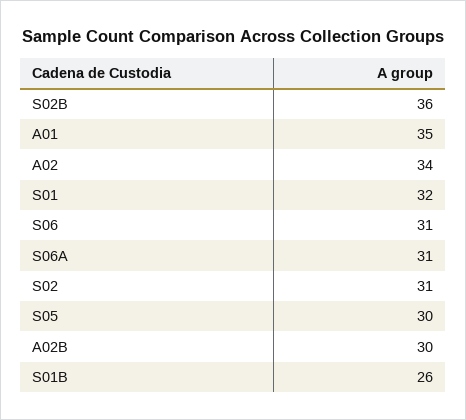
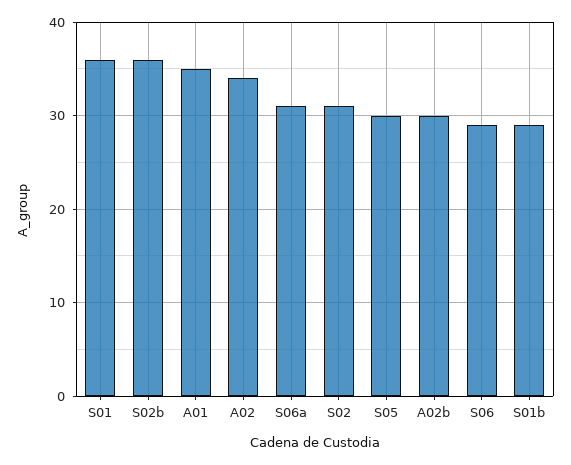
  {
    "S02B": 36,
    "A01": 35,
    "A02": 34,
-   "S01": 32,
+   "S01": 36,
-   "S06": 31,
+   "S06": 29,
    "S06A": 31,
    "S02": 31,
    "S05": 30,
    "A02B": 30,
-   "S01B": 26
+   "S01B": 29
  }

